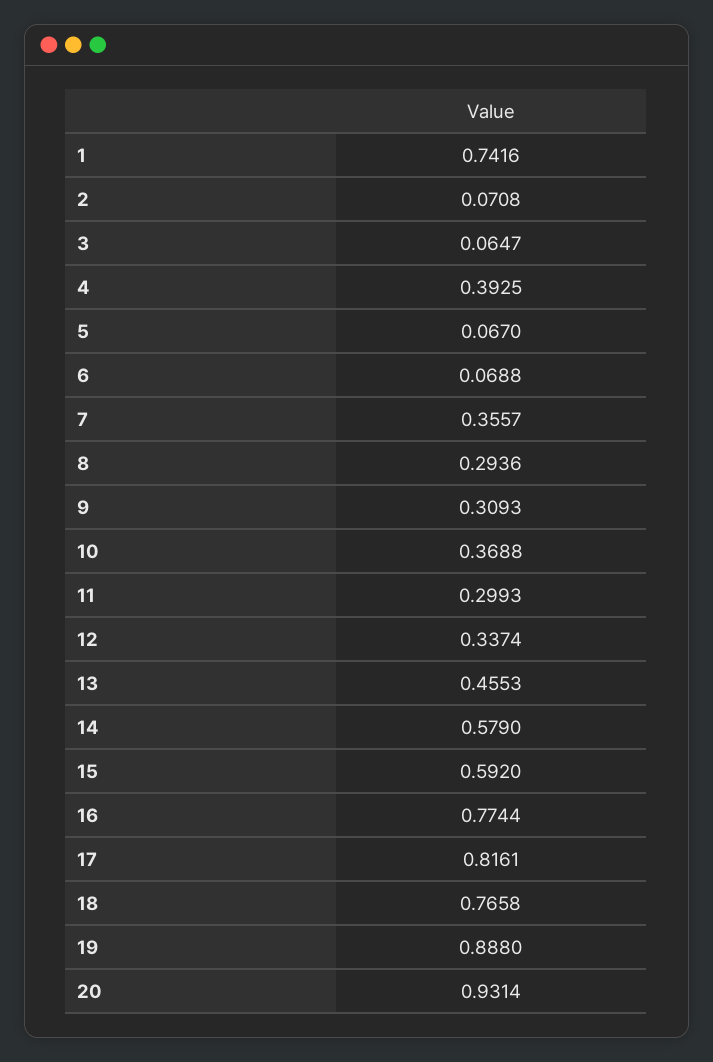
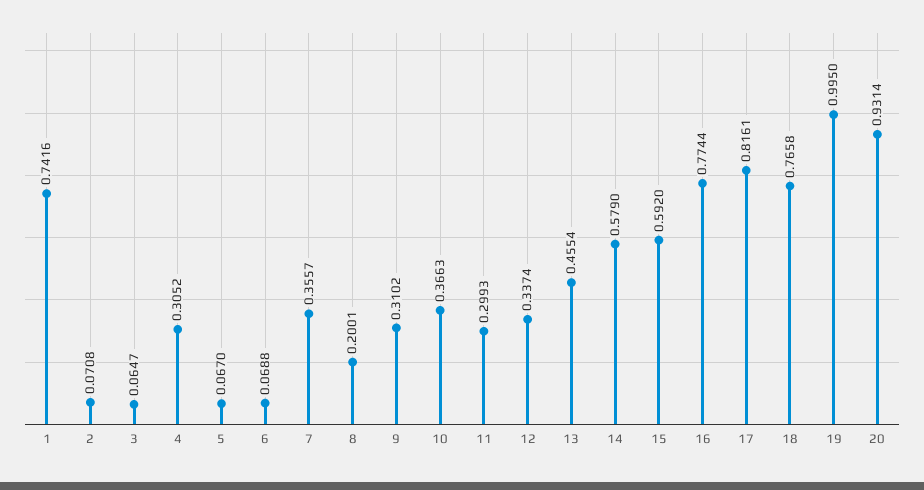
  {
    "1": 0.7416,
    "2": 0.0708,
    "3": 0.0647,
-   "4": 0.3925,
+   "4": 0.3052,
    "5": 0.067,
    "6": 0.0688,
    "7": 0.3557,
-   "8": 0.2936,
+   "8": 0.2001,
-   "9": 0.3093,
+   "9": 0.3102,
-   "10": 0.3688,
+   "10": 0.3663,
    "11": 0.2993,
    "12": 0.3374,
-   "13": 0.4553,
+   "13": 0.4554,
    "14": 0.579,
    "15": 0.592,
    "16": 0.7744,
    "17": 0.8161,
    "18": 0.7658,
-   "19": 0.888,
+   "19": 0.995,
    "20": 0.9314
  }

